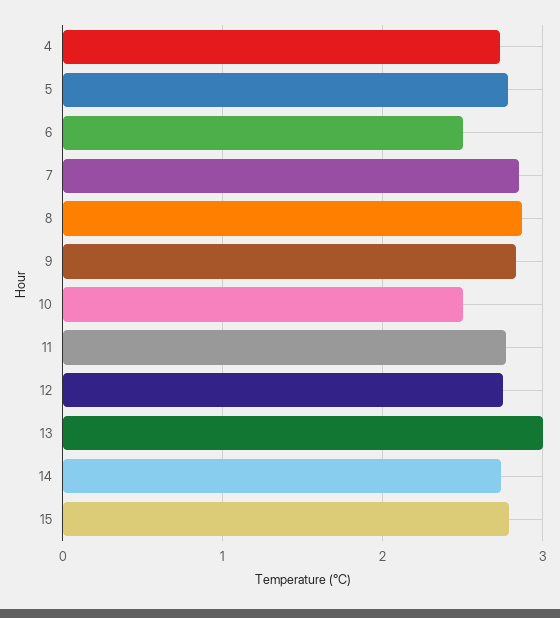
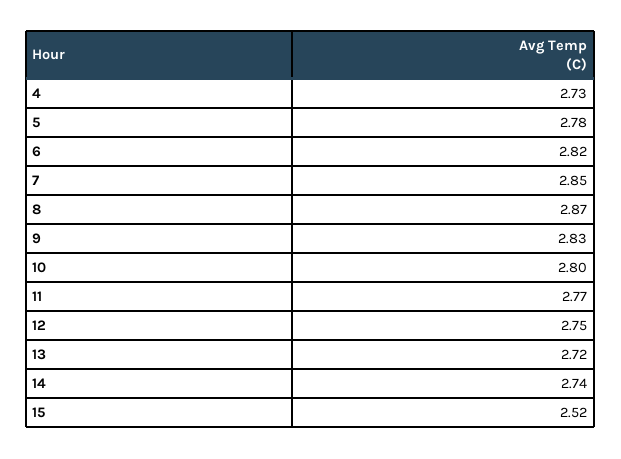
  {
    "4": 2.73,
    "5": 2.78,
-   "6": 2.5,
+   "6": 2.82,
    "7": 2.85,
    "8": 2.87,
    "9": 2.83,
-   "10": 2.5,
+   "10": 2.8,
    "11": 2.77,
    "12": 2.75,
-   "13": 3,
+   "13": 2.72,
    "14": 2.74,
-   "15": 2.8
+   "15": 2.52
  }

